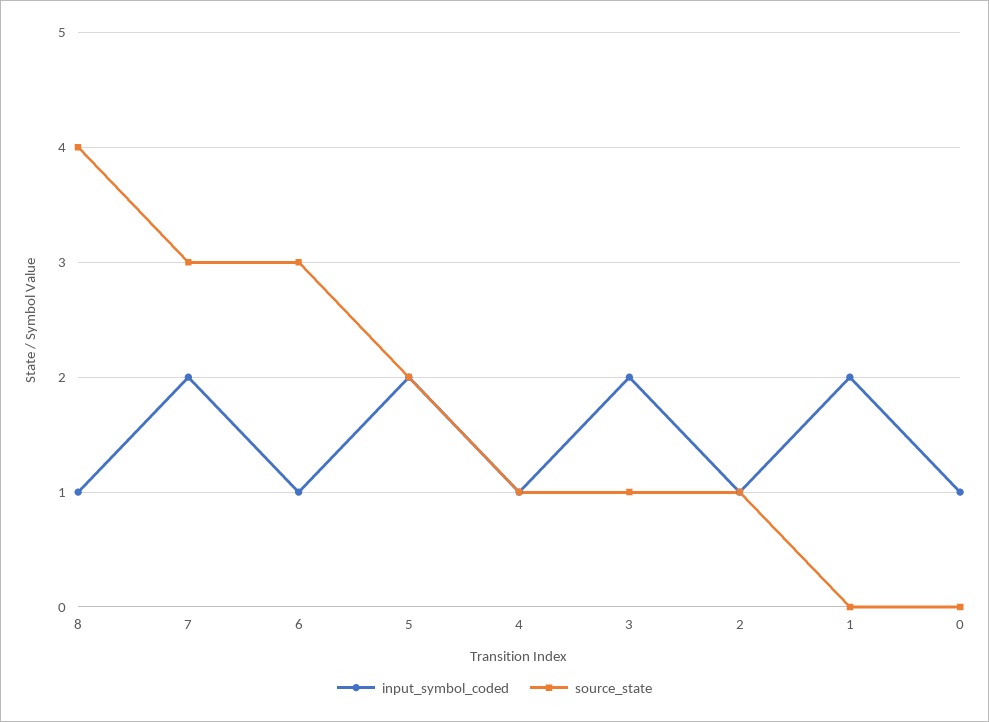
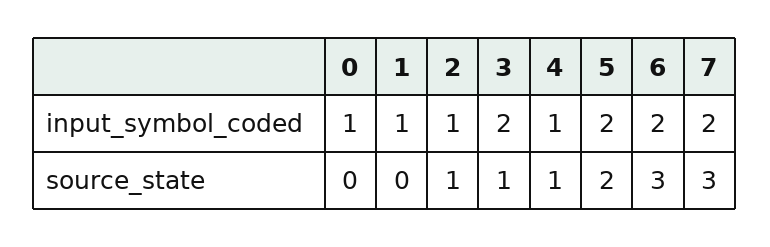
  {
    "input_symbol_coded": {
-     "8": 1,
      "7": 2,
-     "6": 1,
+     "6": 2,
      "5": 2,
      "4": 1,
      "3": 2,
      "2": 1,
-     "1": 2,
+     "1": 1,
      "0": 1
    },
    "source_state": {
-     "8": 4,
      "7": 3,
      "6": 3,
      "5": 2,
      "4": 1,
      "3": 1,
      "2": 1,
      "1": 0,
      "0": 0
    }
  }

